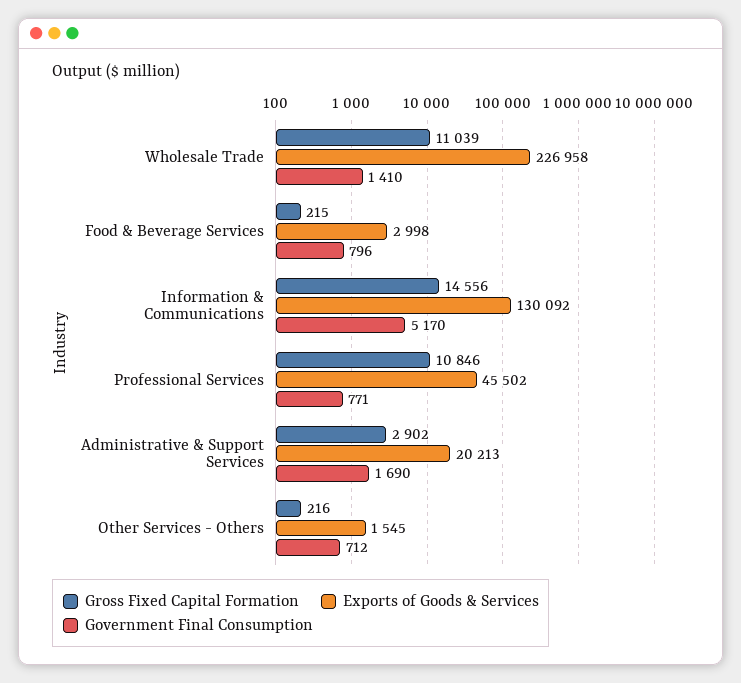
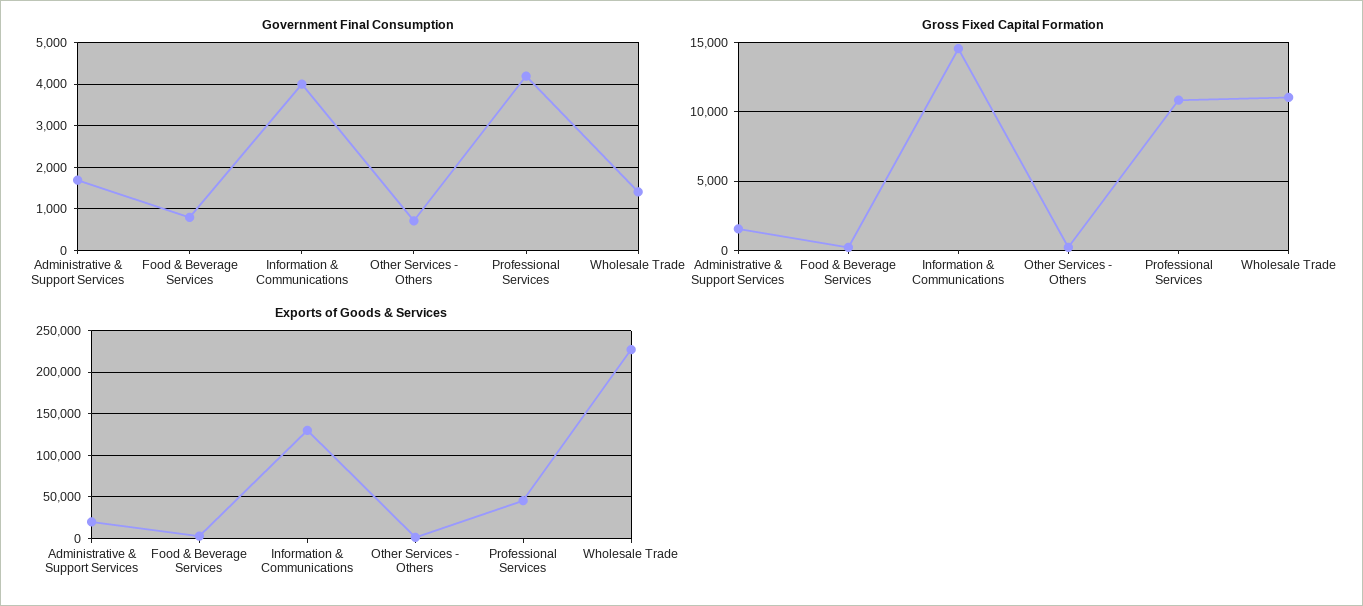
  {
    "Gross Fixed Capital Formation": {
      "Wholesale Trade": 11039,
      "Food & Beverage Services": 215,
      "Information & Communications": 14556,
      "Professional Services": 10846,
-     "Administrative & Support Services": 2902,
+     "Administrative & Support Services": 1500,
      "Other Services - Others": 216
    },
    "Exports of Goods & Services": {
      "Wholesale Trade": 226958,
      "Food & Beverage Services": 2998,
      "Information & Communications": 130092,
      "Professional Services": 45502,
      "Administrative & Support Services": 20213,
      "Other Services - Others": 1545
    },
    "Government Final Consumption": {
      "Wholesale Trade": 1410,
      "Food & Beverage Services": 796,
-     "Information & Communications": 5170,
+     "Information & Communications": 4000,
-     "Professional Services": 771,
+     "Professional Services": 4200,
      "Administrative & Support Services": 1690,
      "Other Services - Others": 712
    }
  }

